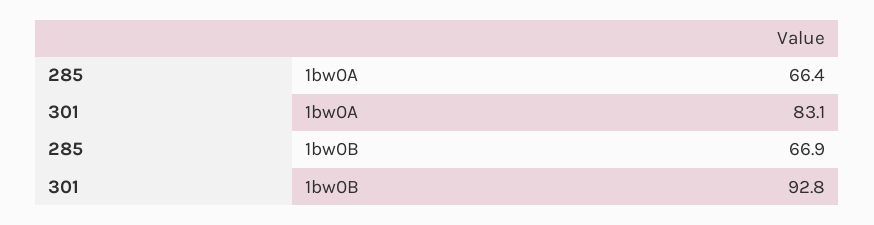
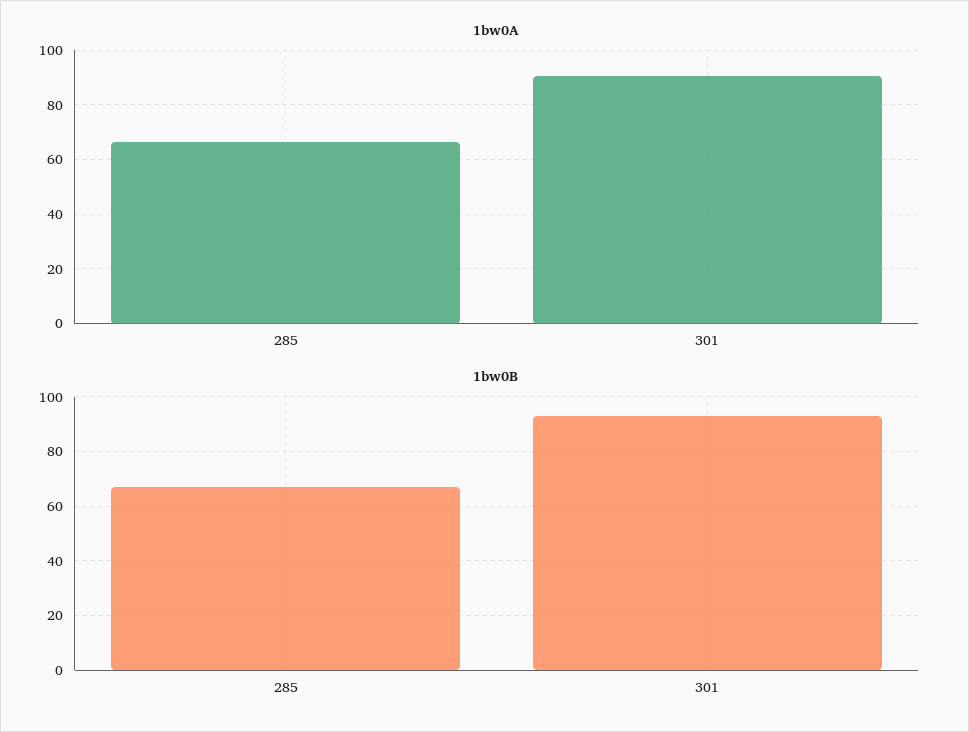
  {
    "1bw0A": {
      "285": 66.4,
-     "301": 83.1
+     "301": 90
    },
    "1bw0B": {
      "285": 66.9,
      "301": 92.8
    }
  }

